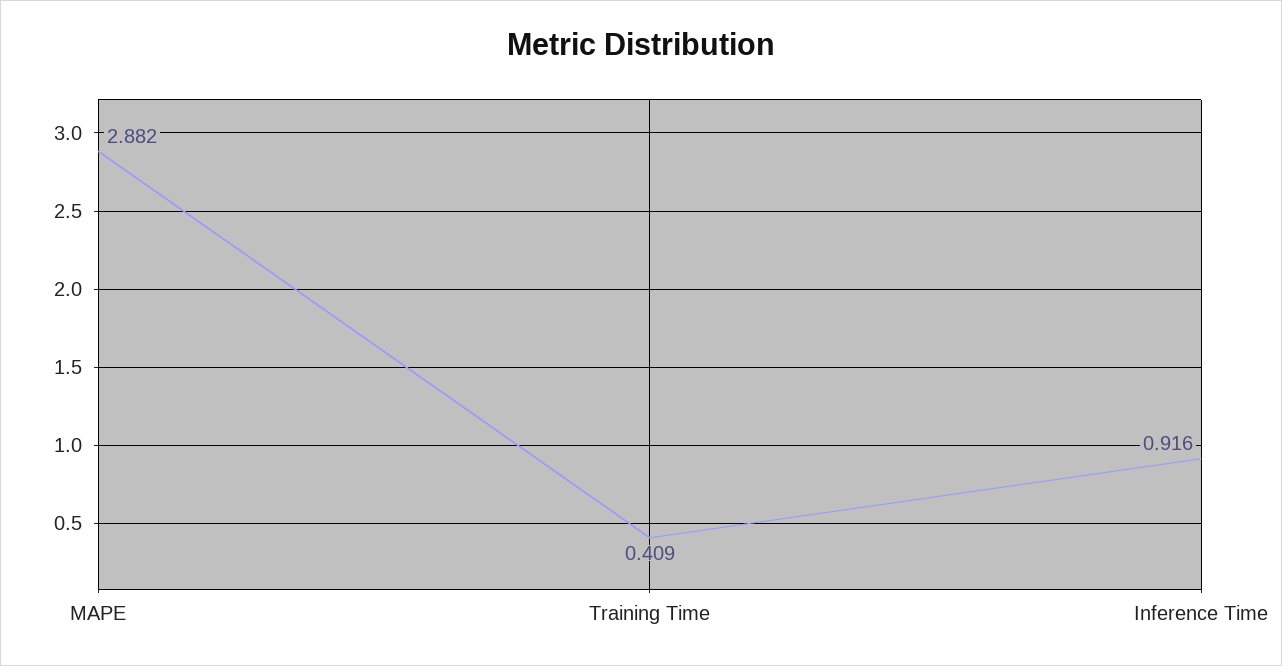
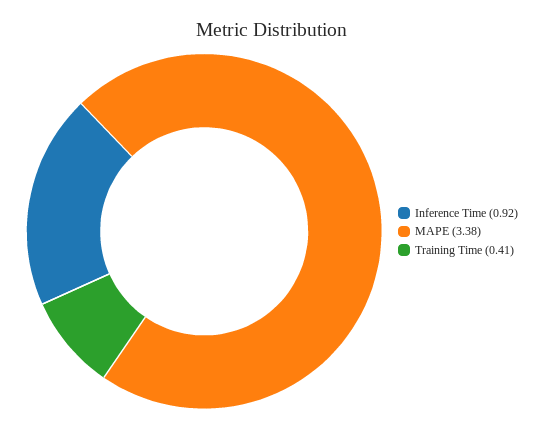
  {
-   "MAPE": 2.882,
+   "MAPE": 3.38,
    "Training Time": 0.409,
    "Inference Time": 0.916
  }

